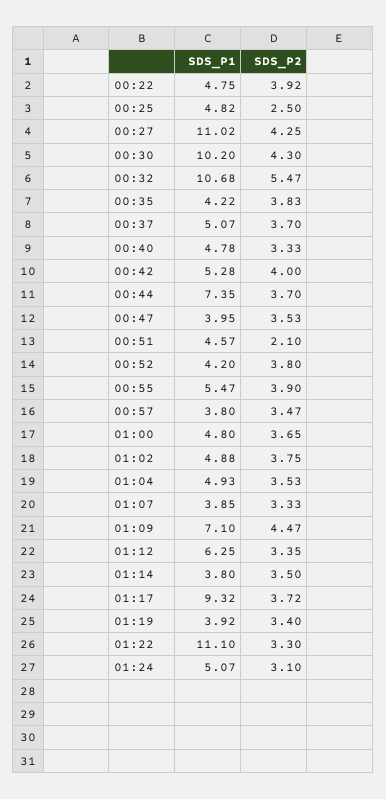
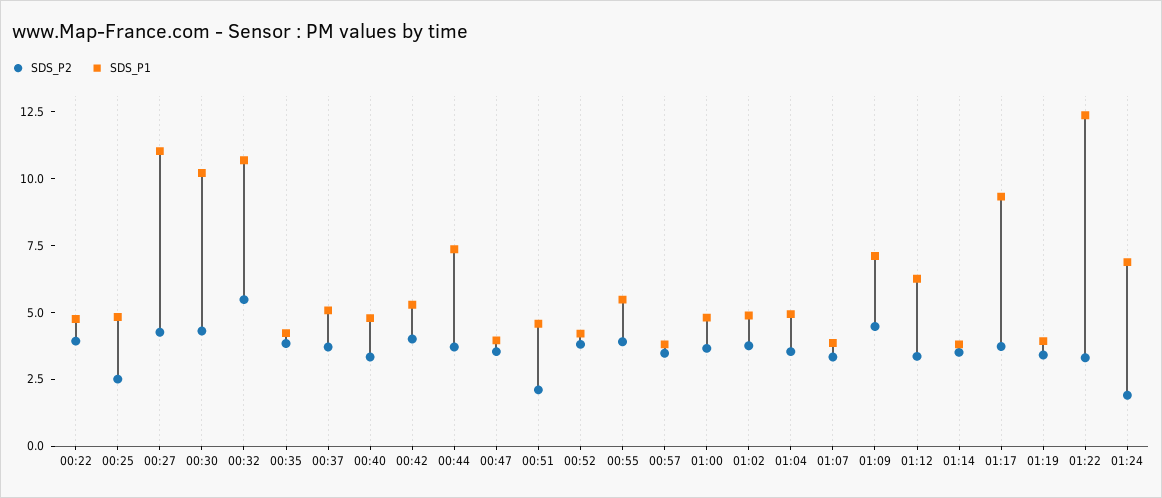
  {
    "SDS_P1": {
      "00:22": 4.75,
      "00:25": 4.82,
      "00:27": 11.02,
      "00:30": 10.2,
      "00:32": 10.68,
      "00:35": 4.22,
      "00:37": 5.07,
      "00:40": 4.78,
      "00:42": 5.28,
      "00:44": 7.35,
      "00:47": 3.95,
      "00:51": 4.57,
      "00:52": 4.2,
      "00:55": 5.47,
      "00:57": 3.8,
      "01:00": 4.8,
      "01:02": 4.88,
      "01:04": 4.93,
      "01:07": 3.85,
      "01:09": 7.1,
      "01:12": 6.25,
      "01:14": 3.8,
      "01:17": 9.32,
      "01:19": 3.92,
-     "01:22": 11.1,
+     "01:22": 12.5,
-     "01:24": 5.07
+     "01:24": 7
    },
    "SDS_P2": {
      "00:22": 3.92,
      "00:25": 2.5,
      "00:27": 4.25,
      "00:30": 4.3,
      "00:32": 5.47,
      "00:35": 3.83,
      "00:37": 3.7,
      "00:40": 3.33,
      "00:42": 4,
      "00:44": 3.7,
      "00:47": 3.53,
      "00:51": 2.1,
      "00:52": 3.8,
      "00:55": 3.9,
      "00:57": 3.47,
      "01:00": 3.65,
      "01:02": 3.75,
      "01:04": 3.53,
      "01:07": 3.33,
      "01:09": 4.47,
      "01:12": 3.35,
      "01:14": 3.5,
      "01:17": 3.72,
      "01:19": 3.4,
      "01:22": 3.3,
-     "01:24": 3.1
+     "01:24": 2
    }
  }

